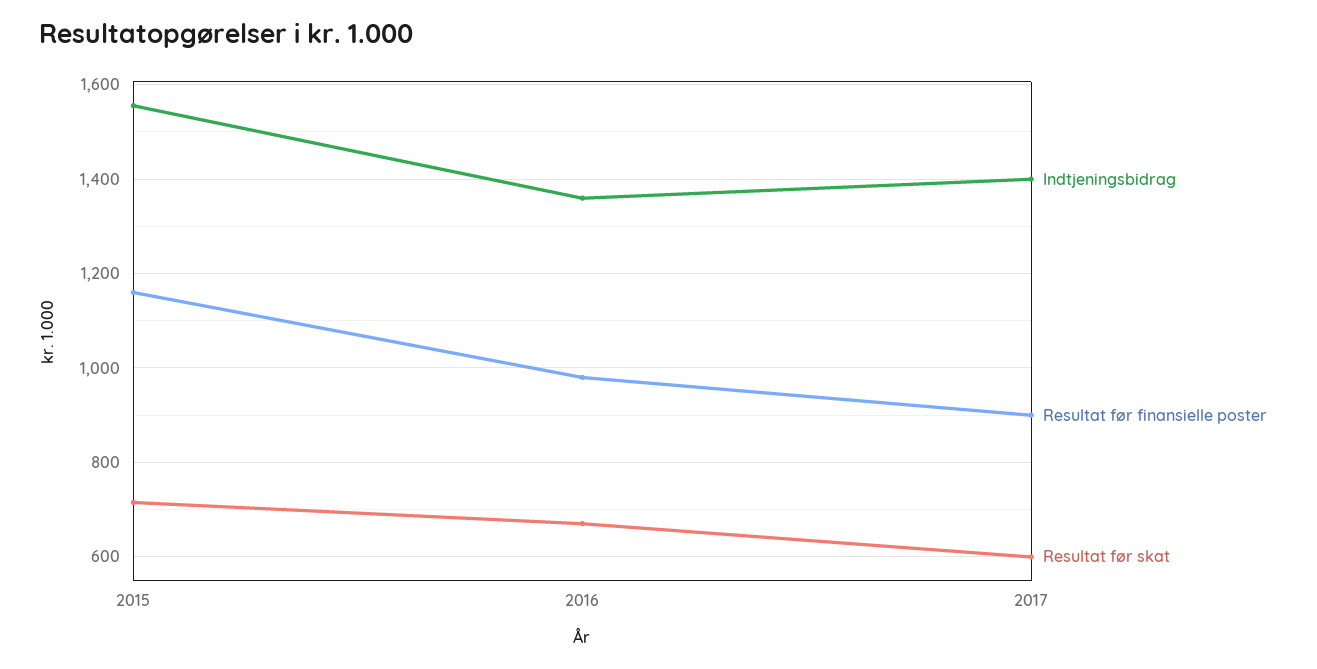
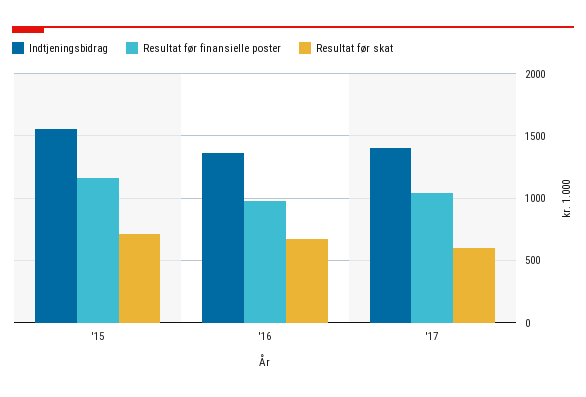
  {
    "Indtjeningsbidrag": {
      "2015": 1560,
      "2016": 1360,
      "2017": 1400
    },
    "Resultat før finansielle poster": {
      "2015": 1160,
      "2016": 980,
-     "2017": 900
+     "2017": 1050
    },
    "Resultat før skat": {
      "2015": 720,
      "2016": 680,
      "2017": 600
    }
  }

